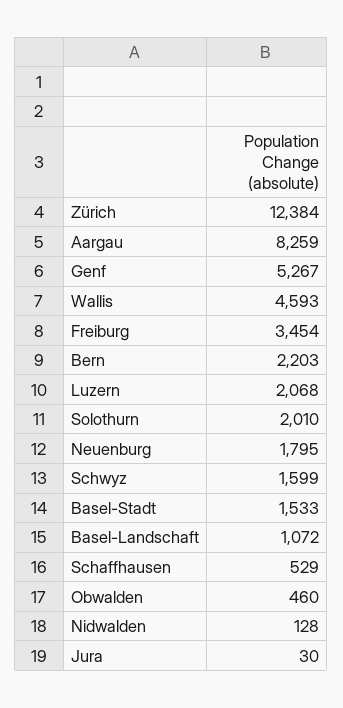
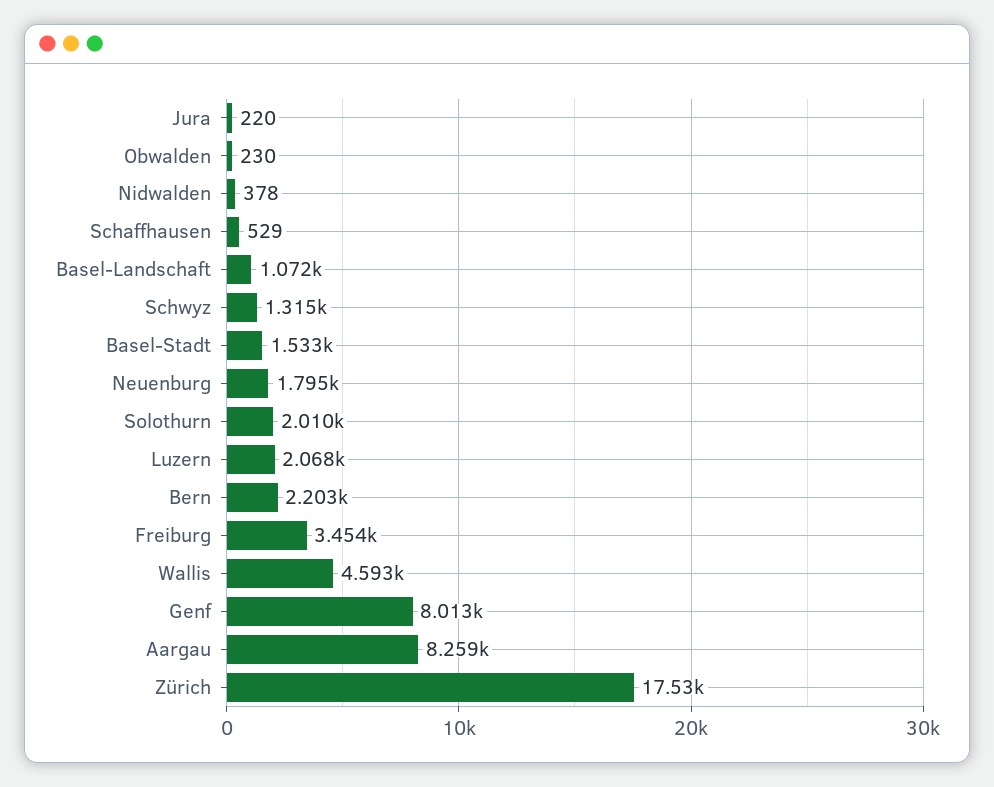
  {
-   "Zürich": 12384,
+   "Zürich": 17530,
    "Aargau": 8259,
-   "Genf": 5267,
+   "Genf": 8013,
    "Wallis": 4593,
    "Freiburg": 3454,
    "Bern": 2203,
    "Luzern": 2068,
    "Solothurn": 2010,
    "Neuenburg": 1795,
-   "Schwyz": 1599,
+   "Schwyz": 1315,
    "Basel-Stadt": 1533,
    "Basel-Landschaft": 1072,
    "Schaffhausen": 529,
-   "Obwalden": 460,
+   "Obwalden": 230,
-   "Nidwalden": 128,
+   "Nidwalden": 378,
-   "Jura": 30
+   "Jura": 220
  }

